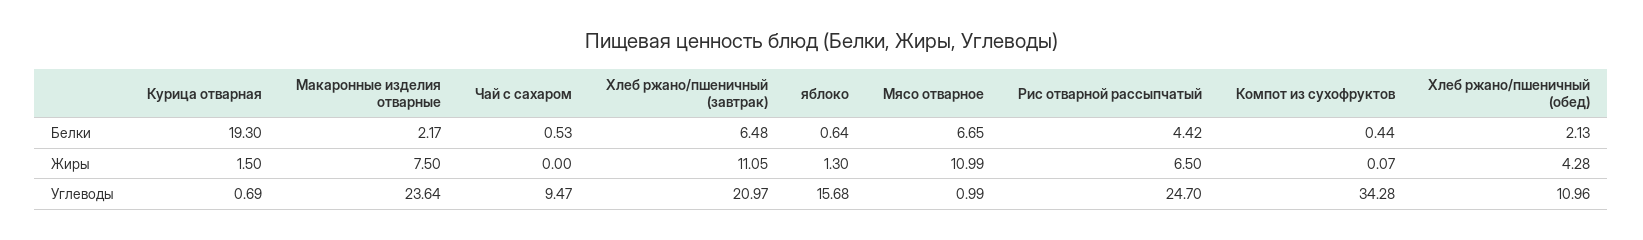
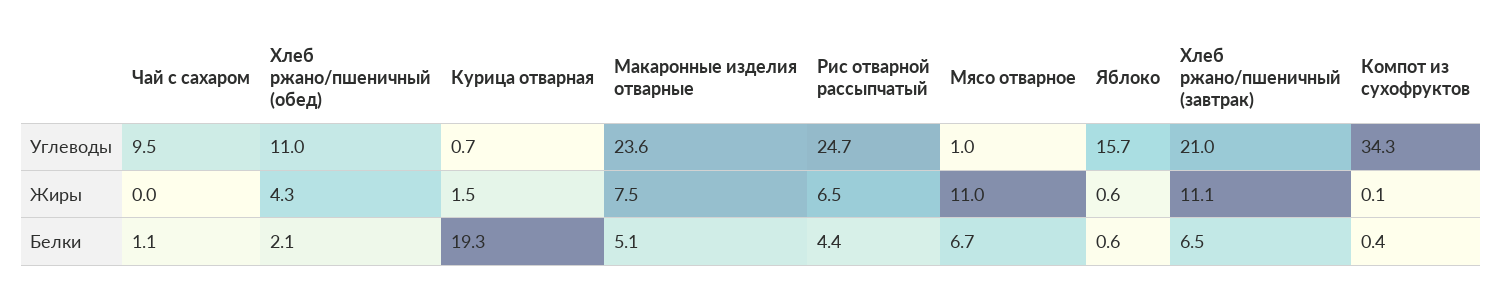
  {
    "Курица отварная": {
      "Белки": 19.3,
      "Жиры": 1.5,
      "Углеводы": 0.69
    },
    "Макаронные изделия отварные": {
-     "Белки": 2.17,
+     "Белки": 5.1,
      "Жиры": 7.5,
      "Углеводы": 23.64
    },
    "Чай с сахаром": {
-     "Белки": 0.53,
+     "Белки": 1.1,
      "Жиры": 0,
      "Углеводы": 9.47
    },
    "Хлеб ржано/пшеничный (завтрак)": {
      "Белки": 6.48,
      "Жиры": 11.05,
      "Углеводы": 20.97
    },
    "яблоко": {
      "Белки": 0.64,
-     "Жиры": 1.3,
+     "Жиры": 0.6,
      "Углеводы": 15.68
    },
    "Мясо отварное": {
      "Белки": 6.65,
      "Жиры": 10.99,
      "Углеводы": 0.99
    },
    "Рис отварной рассыпчатый": {
      "Белки": 4.42,
      "Жиры": 6.5,
      "Углеводы": 24.7
    },
    "Компот из сухофруктов": {
      "Белки": 0.44,
      "Жиры": 0.07,
      "Углеводы": 34.28
    },
    "Хлеб ржано/пшеничный (обед)": {
      "Белки": 2.13,
      "Жиры": 4.28,
      "Углеводы": 10.96
    }
  }

